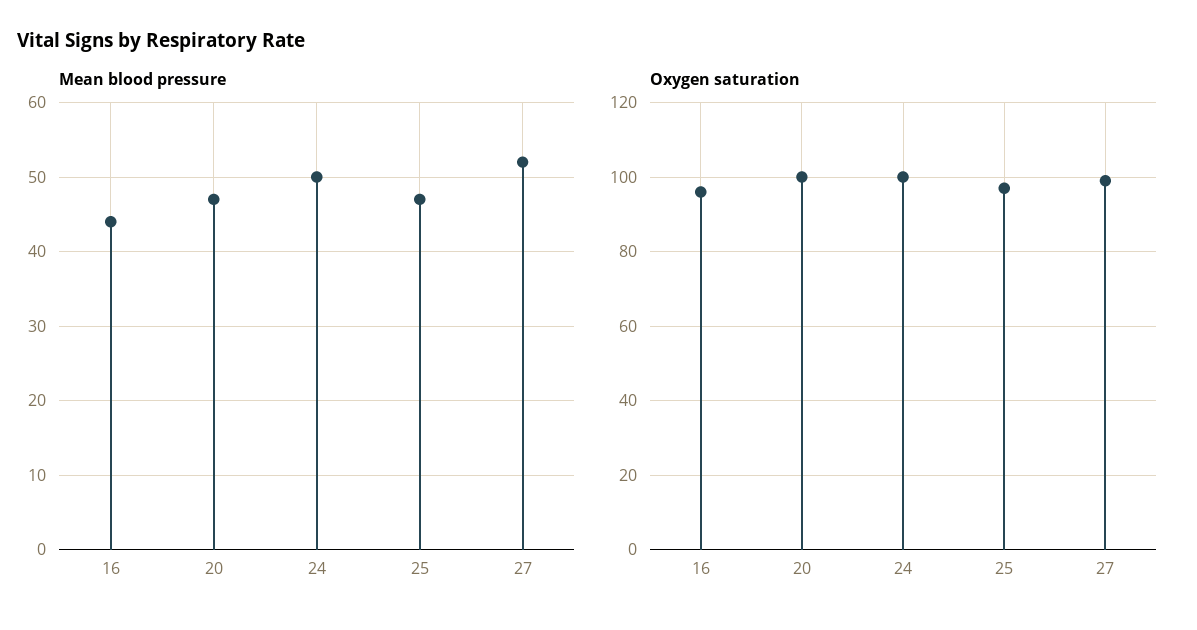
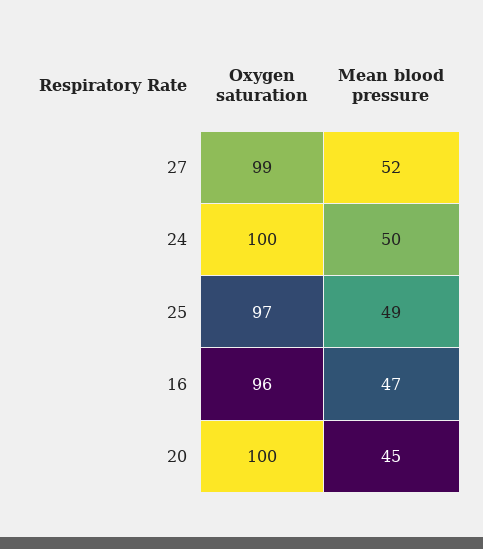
  {
    "Mean blood pressure": {
-     "16": 44,
+     "16": 47,
-     "20": 47,
+     "20": 45,
      "24": 50,
-     "25": 47,
+     "25": 49,
      "27": 52
    },
    "Oxygen saturation": {
      "16": 96,
      "20": 100,
      "24": 100,
      "25": 97,
      "27": 99
    }
  }

